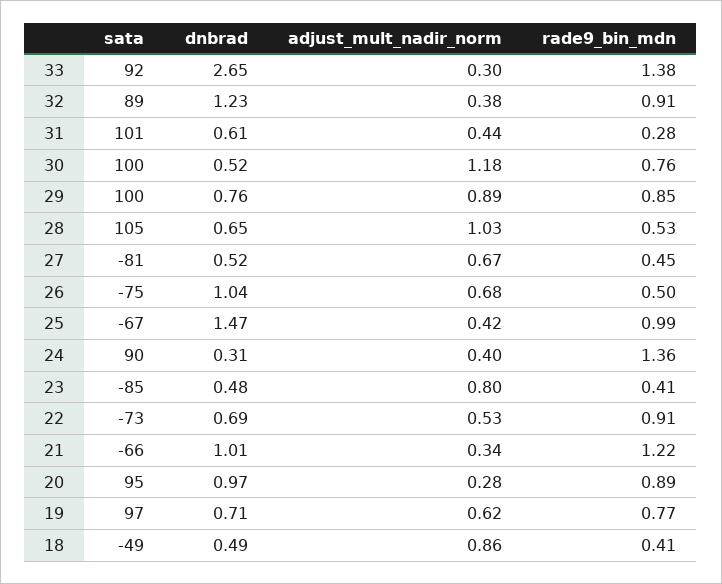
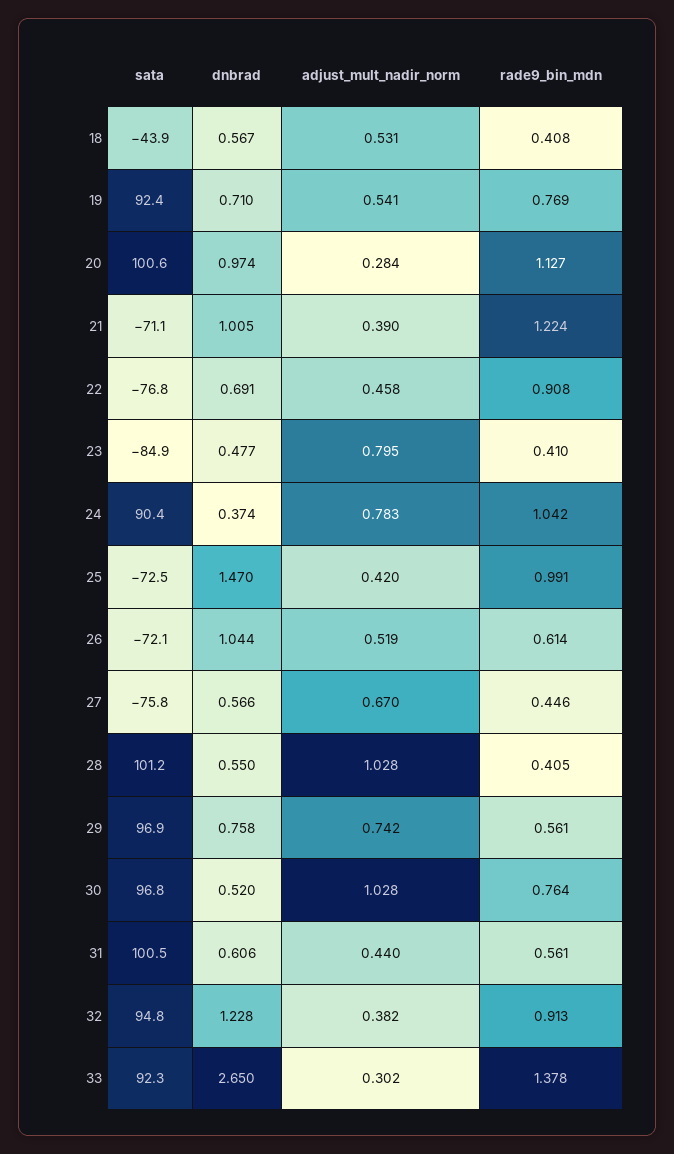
  {
    "sata": {
      "33": 92.3,
-     "32": 89,
+     "32": 94.8,
      "31": 100.5,
-     "30": 100,
+     "30": 96.8,
-     "29": 100,
+     "29": 96.9,
-     "28": 105,
+     "28": 101.2,
-     "27": -81,
+     "27": -75.8,
-     "26": -75,
+     "26": -72.1,
-     "25": -67,
+     "25": -72.5,
      "24": 90.4,
      "23": -84.9,
-     "22": -73,
+     "22": -76.8,
-     "21": -66,
+     "21": -71.1,
-     "20": 95,
+     "20": 100.6,
-     "19": 97,
+     "19": 92.4,
-     "18": -49
+     "18": -43.9
    },
    "dnbrad": {
      "33": 2.65,
      "32": 1.228,
      "31": 0.606,
      "30": 0.52,
      "29": 0.758,
-     "28": 0.65,
+     "28": 0.55,
-     "27": 0.52,
+     "27": 0.566,
      "26": 1.044,
      "25": 1.47,
-     "24": 0.31,
+     "24": 0.374,
      "23": 0.477,
      "22": 0.691,
      "21": 1.005,
      "20": 0.974,
      "19": 0.71,
-     "18": 0.49
+     "18": 0.567
    },
    "adjust_mult_nadir_norm": {
      "33": 0.302,
      "32": 0.382,
      "31": 0.44,
-     "30": 1.18,
+     "30": 1.028,
-     "29": 0.89,
+     "29": 0.742,
      "28": 1.028,
      "27": 0.67,
-     "26": 0.68,
+     "26": 0.519,
      "25": 0.42,
-     "24": 0.4,
+     "24": 0.783,
      "23": 0.795,
-     "22": 0.53,
+     "22": 0.458,
-     "21": 0.34,
+     "21": 0.39,
      "20": 0.284,
-     "19": 0.62,
+     "19": 0.541,
-     "18": 0.86
+     "18": 0.531
    },
    "rade9_bin_mdn": {
      "33": 1.378,
      "32": 0.913,
-     "31": 0.28,
+     "31": 0.561,
      "30": 0.764,
-     "29": 0.85,
+     "29": 0.561,
-     "28": 0.53,
+     "28": 0.405,
      "27": 0.446,
-     "26": 0.5,
+     "26": 0.614,
      "25": 0.991,
-     "24": 1.36,
+     "24": 1.042,
      "23": 0.41,
      "22": 0.908,
      "21": 1.224,
-     "20": 0.89,
+     "20": 1.127,
      "19": 0.769,
      "18": 0.408
    }
  }

